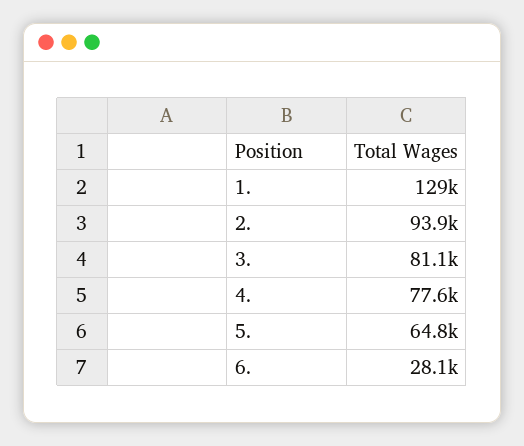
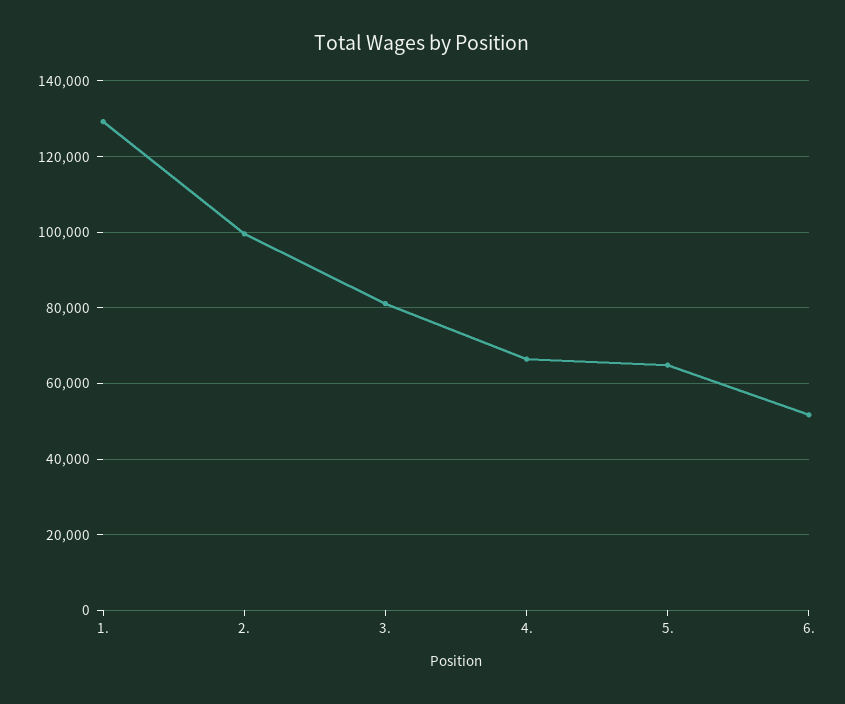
  {
    "1.": 129000,
-   "2.": 93900,
+   "2.": 100000,
    "3.": 81100,
-   "4.": 77600,
+   "4.": 66000,
    "5.": 64800,
-   "6.": 28100
+   "6.": 52000
  }

